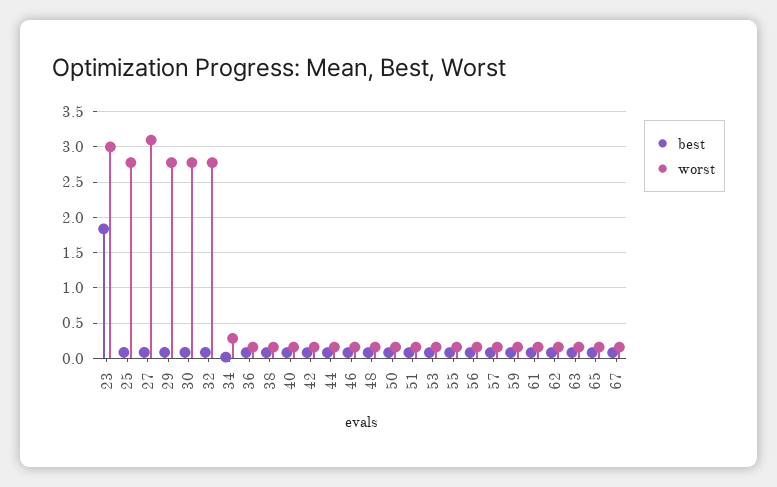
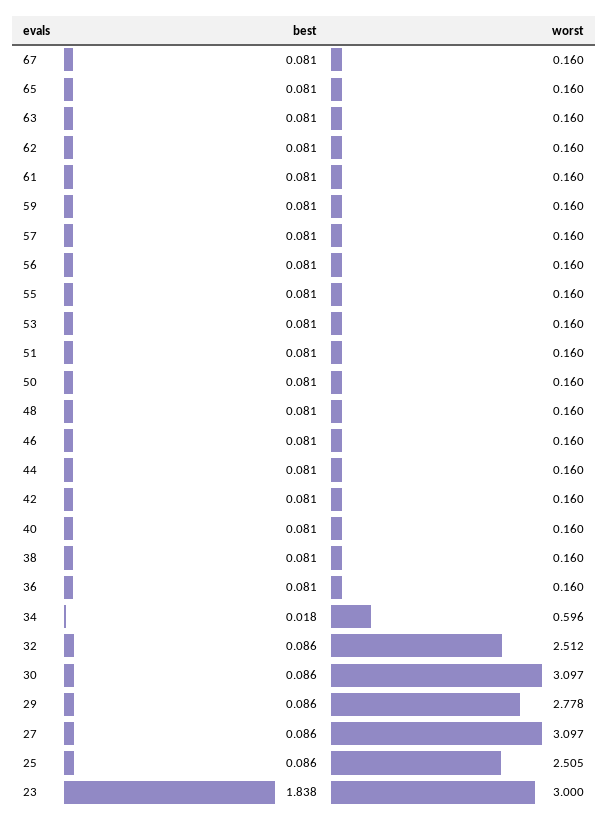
  {
    "best": {
      "23": 1.838,
      "25": 0.086,
      "27": 0.086,
      "29": 0.086,
      "30": 0.086,
      "32": 0.086,
      "34": 0.018,
      "36": 0.081,
      "38": 0.081,
      "40": 0.081,
      "42": 0.081,
      "44": 0.081,
      "46": 0.081,
      "48": 0.081,
      "50": 0.081,
      "51": 0.081,
      "53": 0.081,
      "55": 0.081,
      "56": 0.081,
      "57": 0.081,
      "59": 0.081,
      "61": 0.081,
      "62": 0.081,
      "63": 0.081,
      "65": 0.081,
      "67": 0.081
    },
    "worst": {
      "23": 3,
-     "25": 2.8,
+     "25": 2.505,
      "27": 3.097,
      "29": 2.778,
-     "30": 2.8,
+     "30": 3.097,
-     "32": 2.8,
+     "32": 2.512,
-     "34": 0.3,
+     "34": 0.596,
      "36": 0.16,
      "38": 0.16,
      "40": 0.16,
      "42": 0.16,
      "44": 0.16,
      "46": 0.16,
      "48": 0.16,
      "50": 0.16,
      "51": 0.16,
      "53": 0.16,
      "55": 0.16,
      "56": 0.16,
      "57": 0.16,
      "59": 0.16,
      "61": 0.16,
      "62": 0.16,
      "63": 0.16,
      "65": 0.16,
      "67": 0.16
    }
  }

